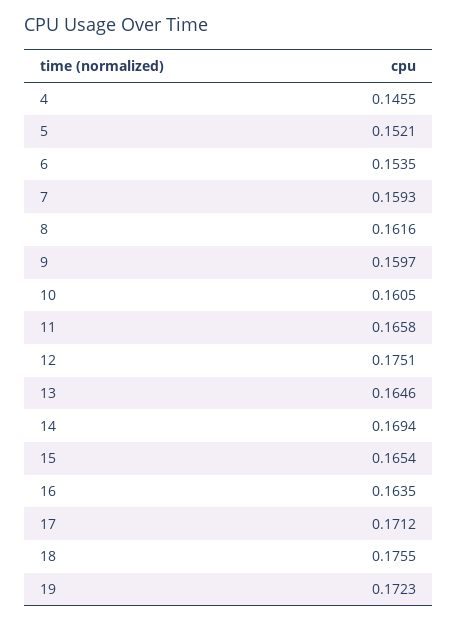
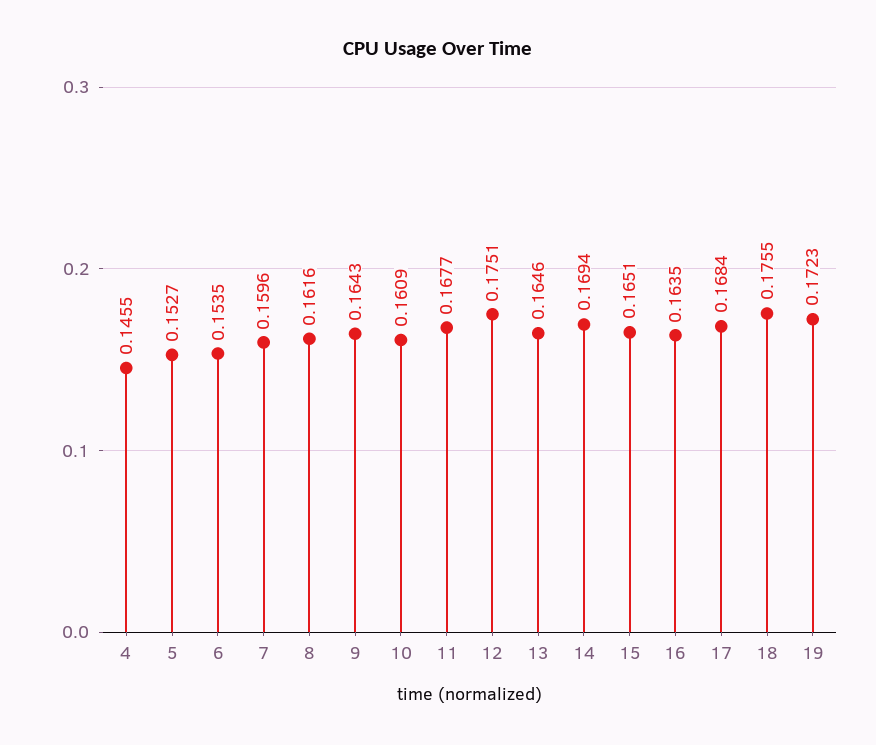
  {
    "4": 0.1455,
-   "5": 0.1521,
+   "5": 0.1527,
    "6": 0.1535,
-   "7": 0.1593,
+   "7": 0.1596,
    "8": 0.1616,
-   "9": 0.1597,
+   "9": 0.1643,
-   "10": 0.1605,
+   "10": 0.1609,
-   "11": 0.1658,
+   "11": 0.1677,
    "12": 0.1751,
    "13": 0.1646,
    "14": 0.1694,
-   "15": 0.1654,
+   "15": 0.1651,
    "16": 0.1635,
-   "17": 0.1712,
+   "17": 0.1684,
    "18": 0.1755,
    "19": 0.1723
  }

